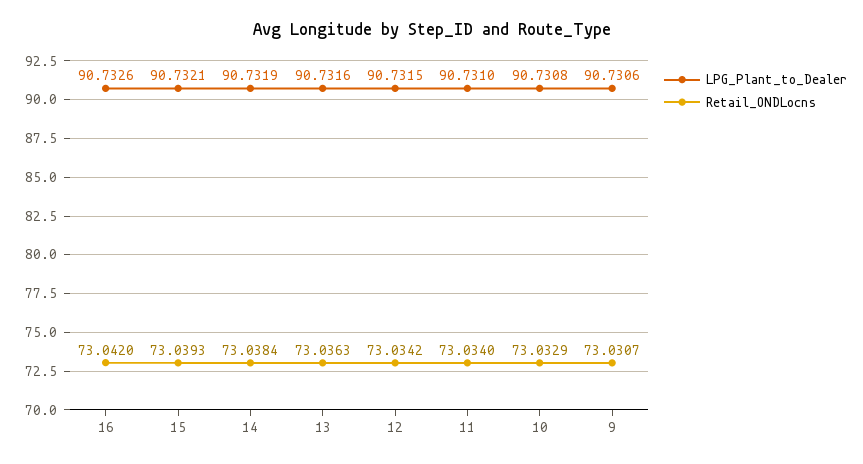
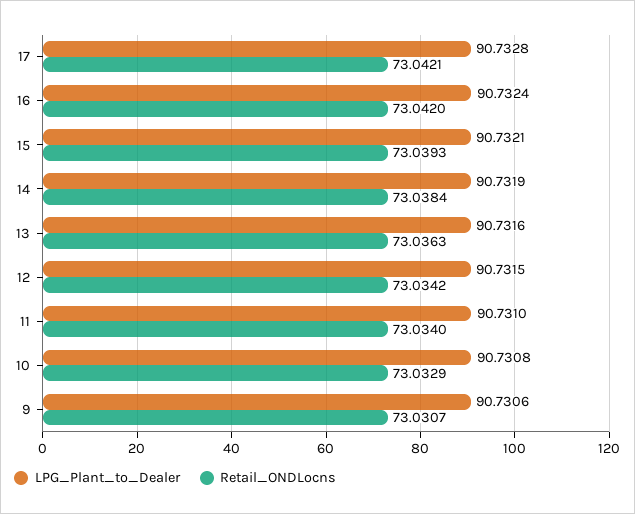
  {
    "LPG_Plant_to_Dealer": {
-     "16": 90.7326,
+     "16": 90.7324,
      "15": 90.7321,
      "14": 90.7319,
      "13": 90.7316,
      "12": 90.7315,
      "11": 90.731,
      "10": 90.7308,
-     "9": 90.7306
+     "9": 90.7306,
+     "17": 90.7328
    },
    "Retail_ONDLocns": {
      "16": 73.042,
      "15": 73.0393,
      "14": 73.0384,
      "13": 73.0363,
      "12": 73.0342,
      "11": 73.034,
      "10": 73.0329,
-     "9": 73.0307
+     "9": 73.0307,
+     "17": 73.0421
    }
  }

